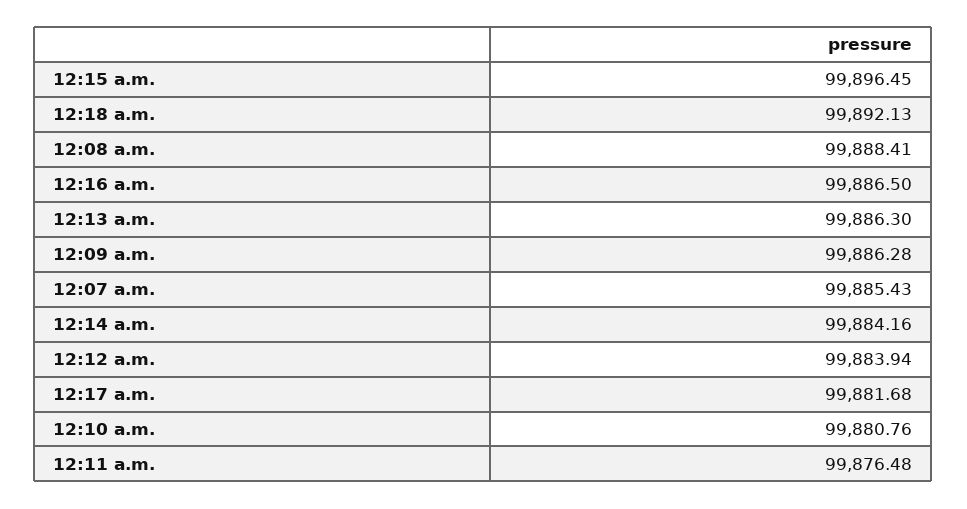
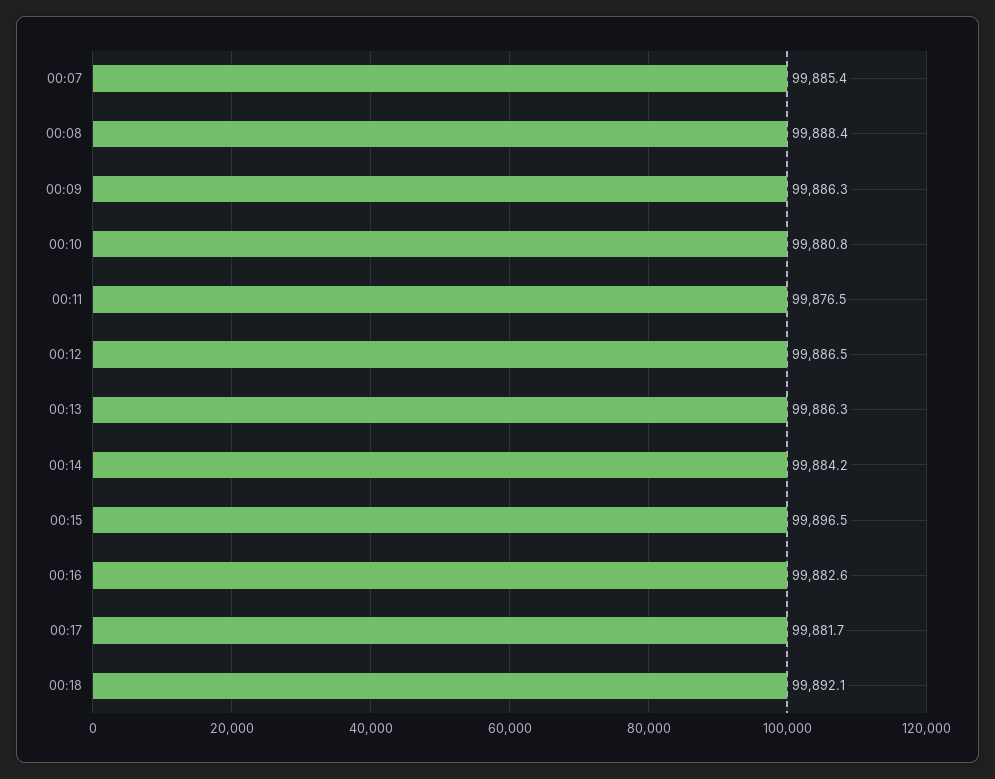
  {
    "12:15 a.m.": 99896.45,
    "12:18 a.m.": 99892.13,
    "12:08 a.m.": 99888.41,
-   "12:16 a.m.": 99886.5,
+   "12:16 a.m.": 99882.6,
    "12:13 a.m.": 99886.3,
    "12:09 a.m.": 99886.28,
    "12:07 a.m.": 99885.43,
    "12:14 a.m.": 99884.16,
-   "12:12 a.m.": 99883.94,
+   "12:12 a.m.": 99886.5,
    "12:17 a.m.": 99881.68,
    "12:10 a.m.": 99880.76,
    "12:11 a.m.": 99876.48
  }

